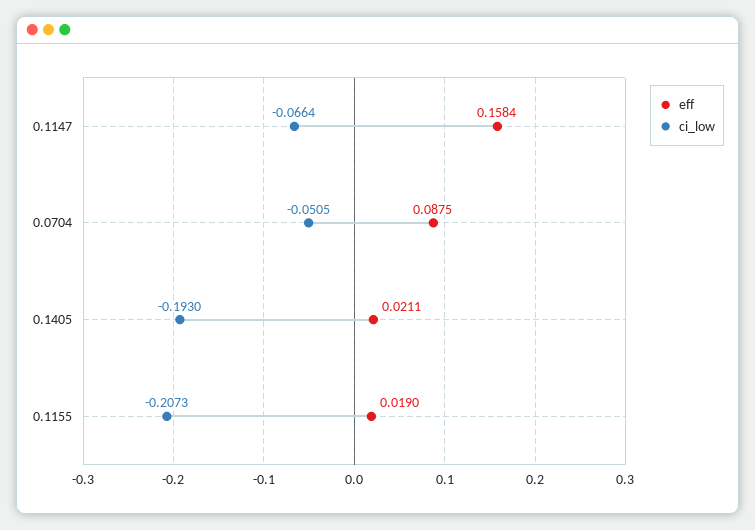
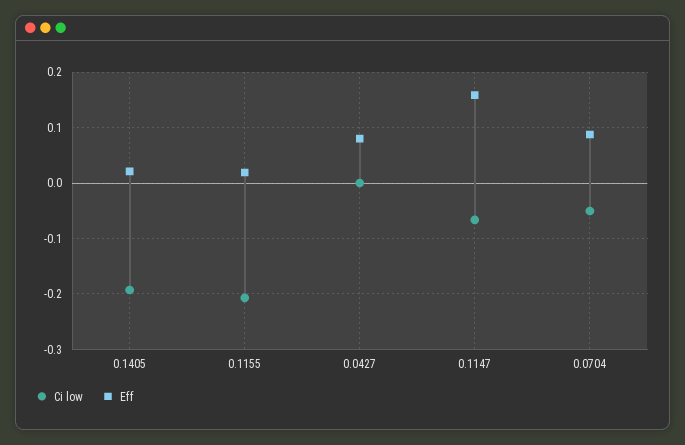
  {
    "eff": {
      "0.1147": 0.1584,
      "0.0704": 0.0875,
      "0.1405": 0.0211,
-     "0.1155": 0.019
+     "0.1155": 0.019,
+     "0.0427": 0.08
    },
    "ci_low": {
      "0.1147": -0.0664,
      "0.0704": -0.0505,
      "0.1405": -0.193,
-     "0.1155": -0.2073
+     "0.1155": -0.2073,
+     "0.0427": 0
    }
  }

